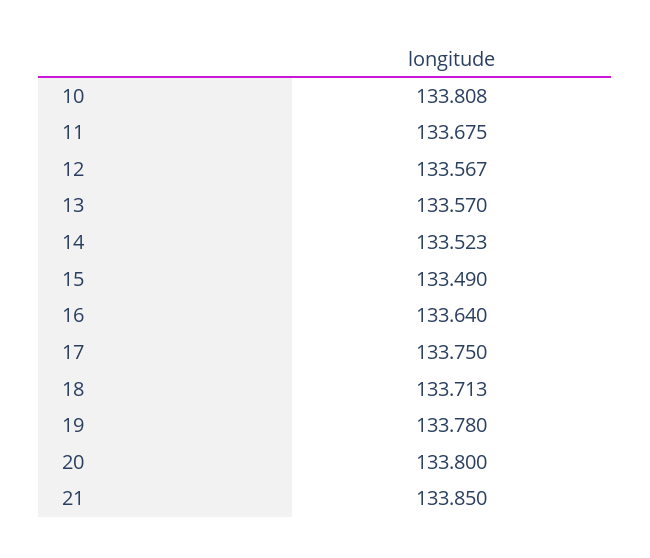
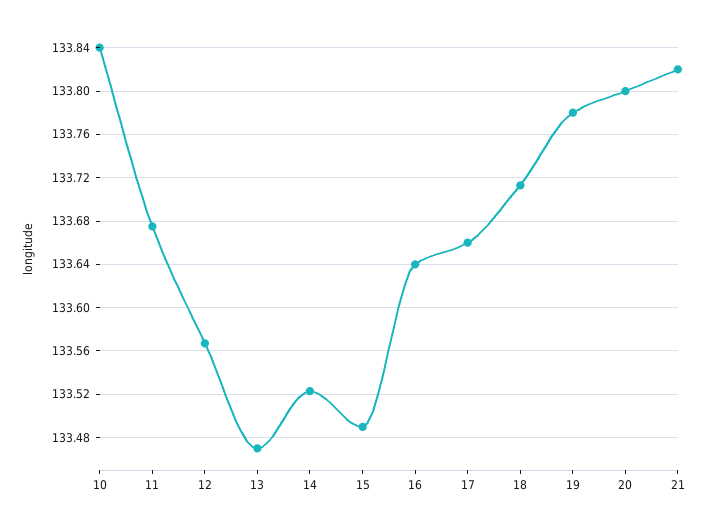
  {
-   "10": 133.808,
+   "10": 133.84,
    "11": 133.675,
    "12": 133.567,
-   "13": 133.57,
+   "13": 133.47,
    "14": 133.523,
    "15": 133.49,
    "16": 133.64,
-   "17": 133.75,
+   "17": 133.66,
    "18": 133.713,
    "19": 133.78,
    "20": 133.8,
-   "21": 133.85
+   "21": 133.82
  }

